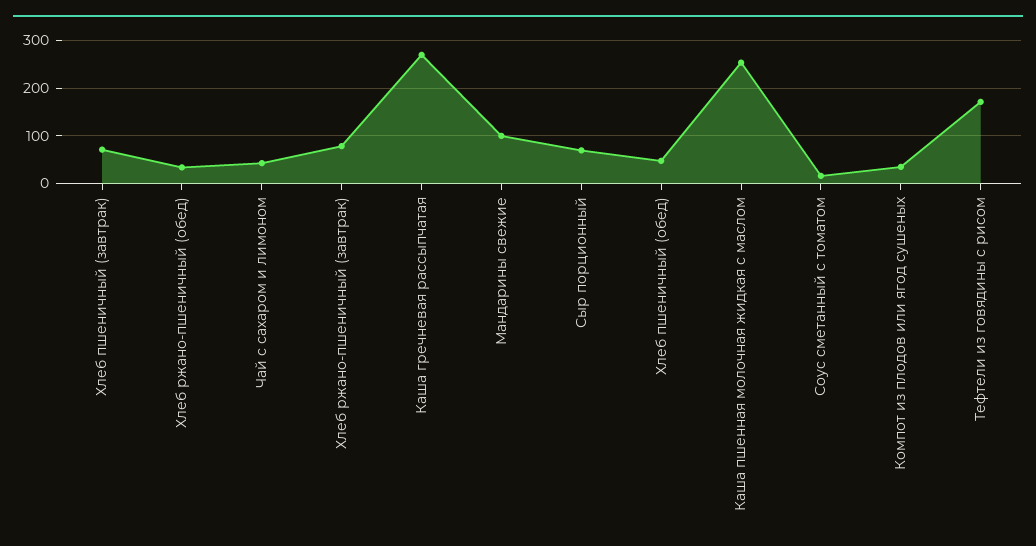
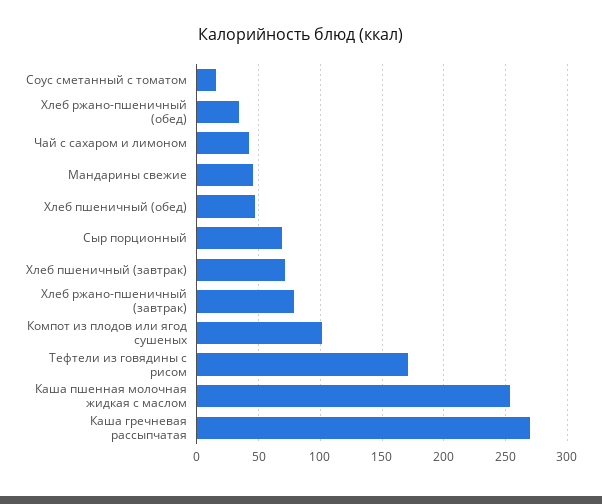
  {
    "Хлеб пшеничный (завтрак)": 70,
    "Хлеб ржано-пшеничный (обед)": 35,
    "Чай с сахаром и лимоном": 45,
    "Хлеб ржано-пшеничный (завтрак)": 80,
    "Каша гречневая рассыпчатая": 270,
-   "Мандарины свежие": 100,
+   "Мандарины свежие": 45,
    "Сыр порционный": 70,
    "Хлеб пшеничный (обед)": 45,
    "Каша пшенная молочная жидкая с маслом": 255,
    "Соус сметанный с томатом": 15,
-   "Компот из плодов или ягод сушеных": 40,
+   "Компот из плодов или ягод сушеных": 100,
    "Тефтели из говядины с рисом": 170
  }

